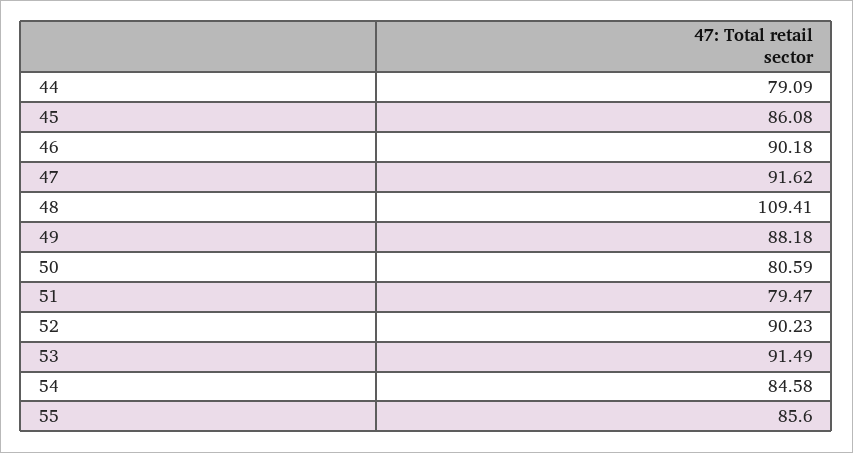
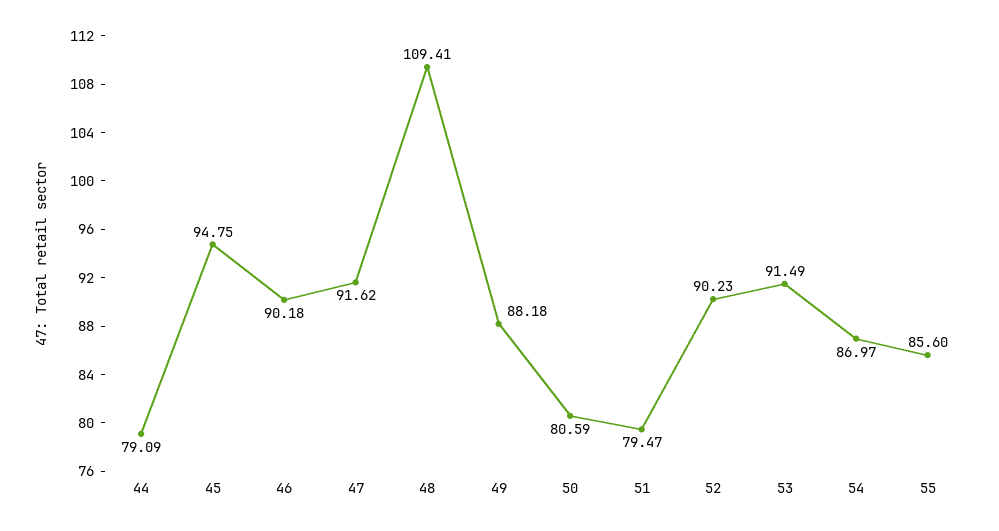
  {
    "44": 79.09,
-   "45": 86.08,
+   "45": 94.75,
    "46": 90.18,
    "47": 91.62,
    "48": 109.41,
    "49": 88.18,
    "50": 80.59,
    "51": 79.47,
    "52": 90.23,
    "53": 91.49,
-   "54": 84.58,
+   "54": 86.97,
    "55": 85.6
  }

